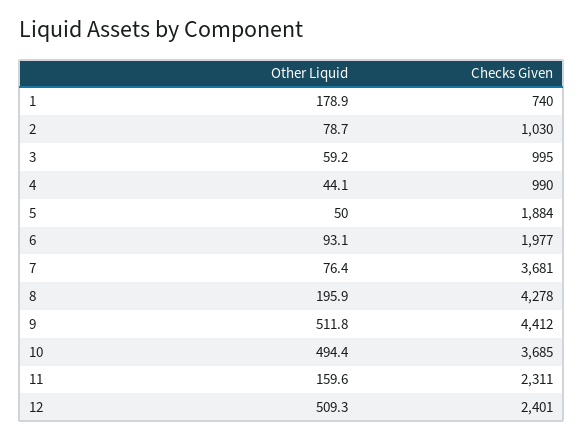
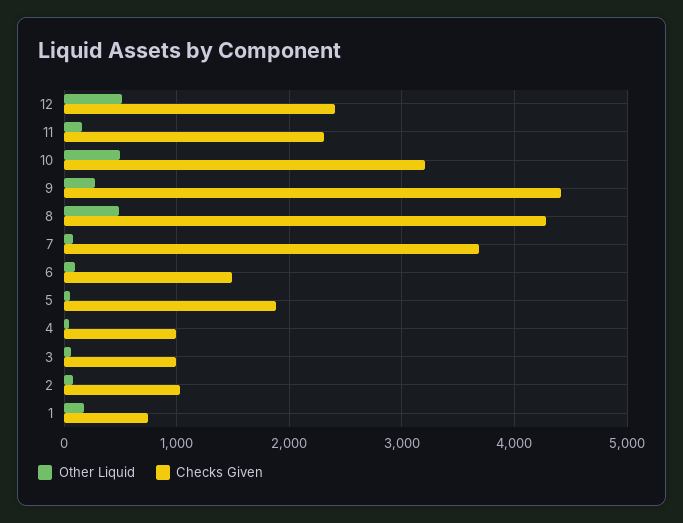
  {
    "Other Liquid": {
      "1": 178.9,
      "2": 78.7,
      "3": 59.2,
      "4": 44.1,
      "5": 50,
      "6": 93.1,
      "7": 76.4,
-     "8": 195.9,
+     "8": 500,
-     "9": 511.8,
+     "9": 300,
      "10": 494.4,
      "11": 159.6,
      "12": 509.3
    },
    "Checks Given": {
      "1": 740,
      "2": 1030,
      "3": 995,
      "4": 990,
      "5": 1884,
-     "6": 1977,
+     "6": 1500,
      "7": 3681,
      "8": 4278,
      "9": 4412,
-     "10": 3685,
+     "10": 3200,
      "11": 2311,
      "12": 2401
    }
  }

